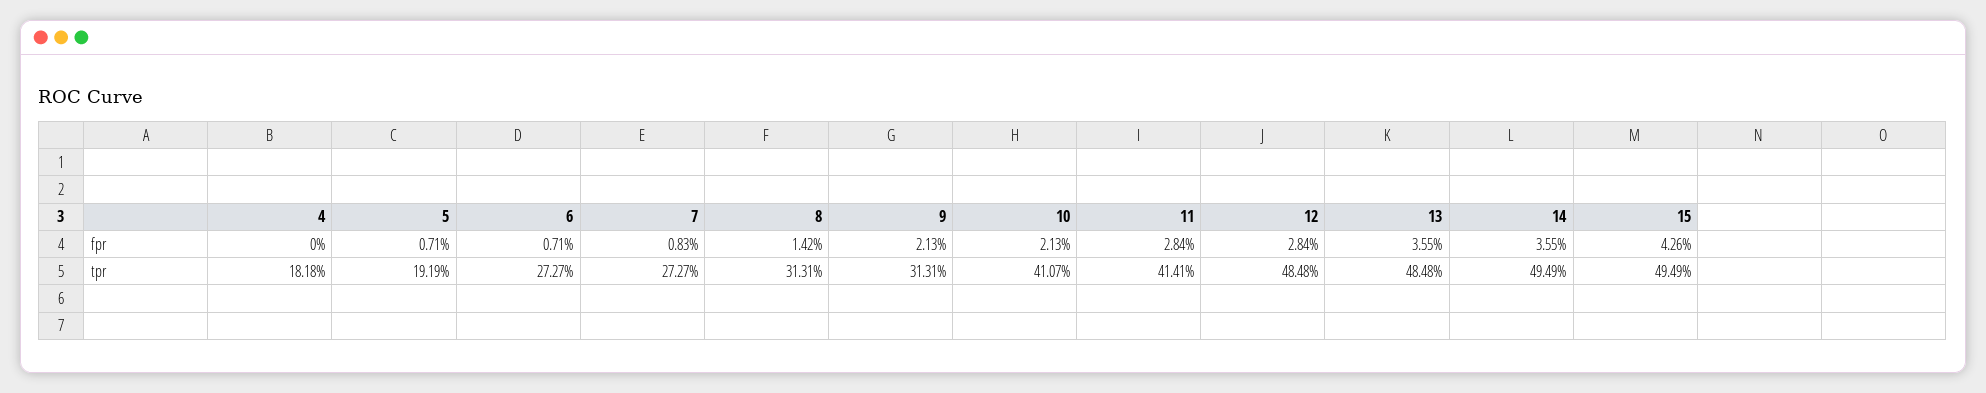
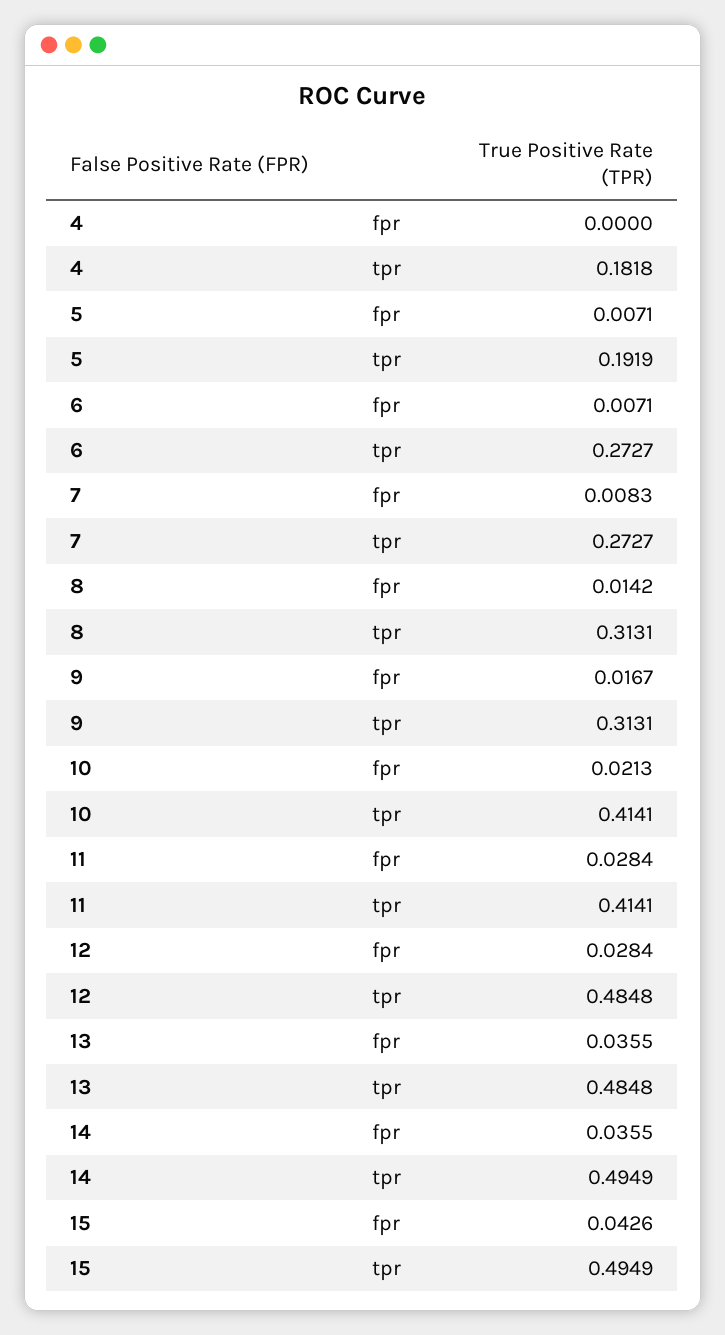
  {
    "4": {
      "fpr": 0,
      "tpr": 0.1818
    },
    "5": {
      "fpr": 0.0071,
      "tpr": 0.1919
    },
    "6": {
      "fpr": 0.0071,
      "tpr": 0.2727
    },
    "7": {
      "fpr": 0.0083,
      "tpr": 0.2727
    },
    "8": {
      "fpr": 0.0142,
      "tpr": 0.3131
    },
    "9": {
-     "fpr": 0.0213,
+     "fpr": 0.0167,
      "tpr": 0.3131
    },
    "10": {
      "fpr": 0.0213,
-     "tpr": 0.4107
+     "tpr": 0.4141
    },
    "11": {
      "fpr": 0.0284,
      "tpr": 0.4141
    },
    "12": {
      "fpr": 0.0284,
      "tpr": 0.4848
    },
    "13": {
      "fpr": 0.0355,
      "tpr": 0.4848
    },
    "14": {
      "fpr": 0.0355,
      "tpr": 0.4949
    },
    "15": {
      "fpr": 0.0426,
      "tpr": 0.4949
    }
  }

